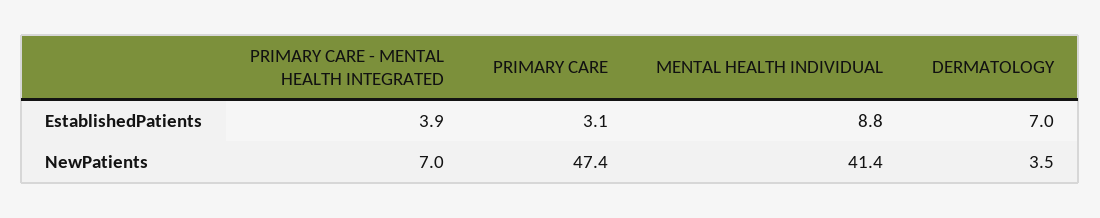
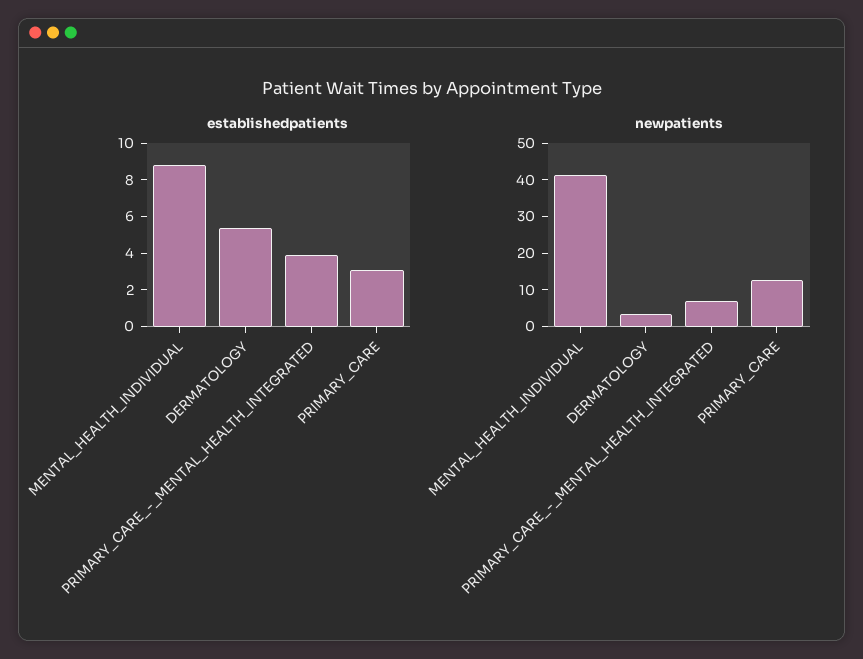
  {
    "EstablishedPatients": {
      "PRIMARY CARE - MENTAL HEALTH INTEGRATED": 3.9,
      "PRIMARY CARE": 3.1,
      "MENTAL HEALTH INDIVIDUAL": 8.8,
-     "DERMATOLOGY": 7
+     "DERMATOLOGY": 5.5
    },
    "NewPatients": {
      "PRIMARY CARE - MENTAL HEALTH INTEGRATED": 7,
-     "PRIMARY CARE": 47.4,
+     "PRIMARY CARE": 12.5,
      "MENTAL HEALTH INDIVIDUAL": 41.4,
      "DERMATOLOGY": 3.5
    }
  }

